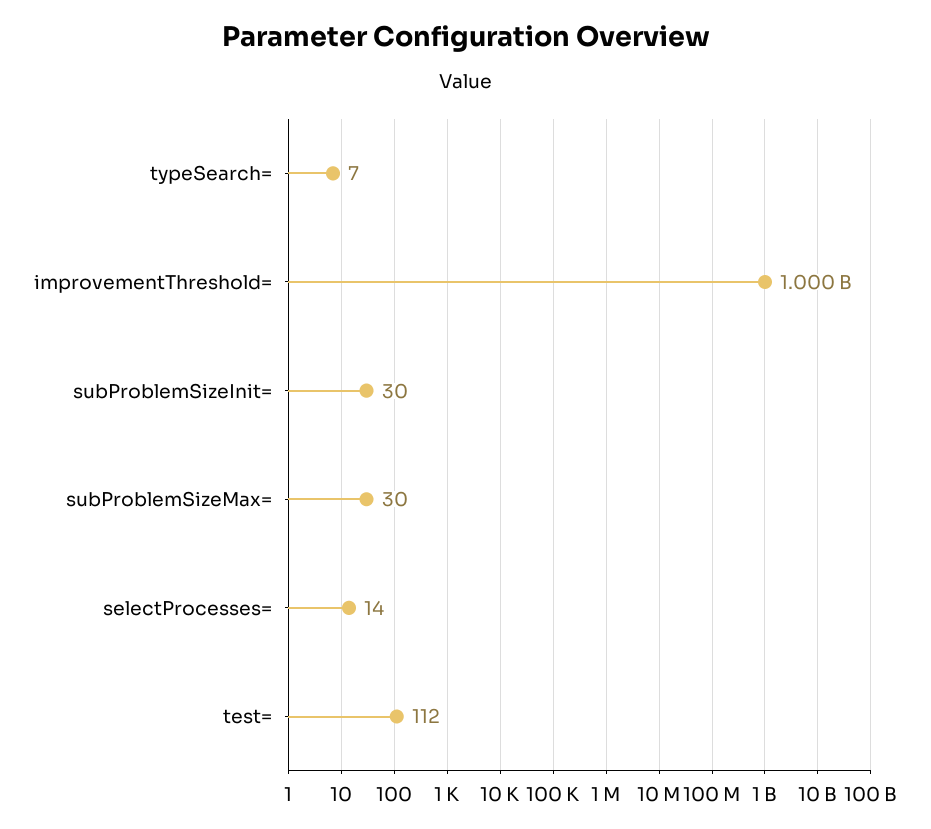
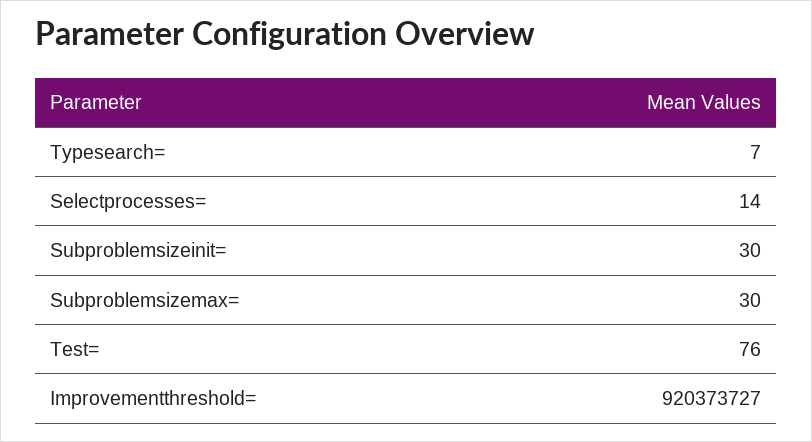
  {
    "typeSearch=": 7,
-   "improvementThreshold=": 1000000000,
+   "improvementThreshold=": 920373727,
    "subProblemSizeInit=": 30,
    "subProblemSizeMax=": 30,
    "selectProcesses=": 14,
-   "test=": 112
+   "test=": 76
  }

